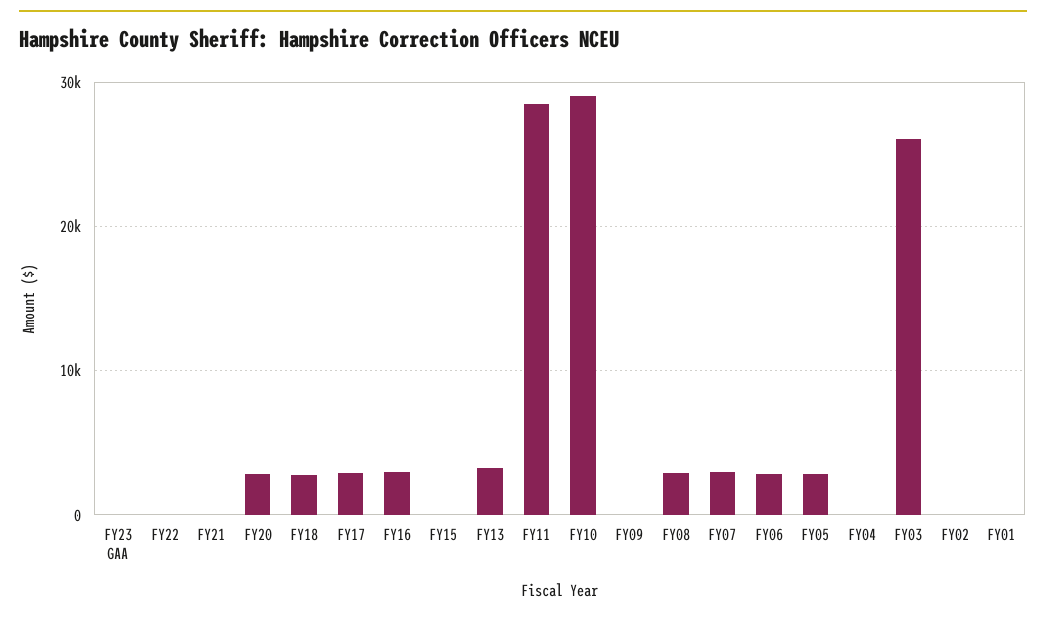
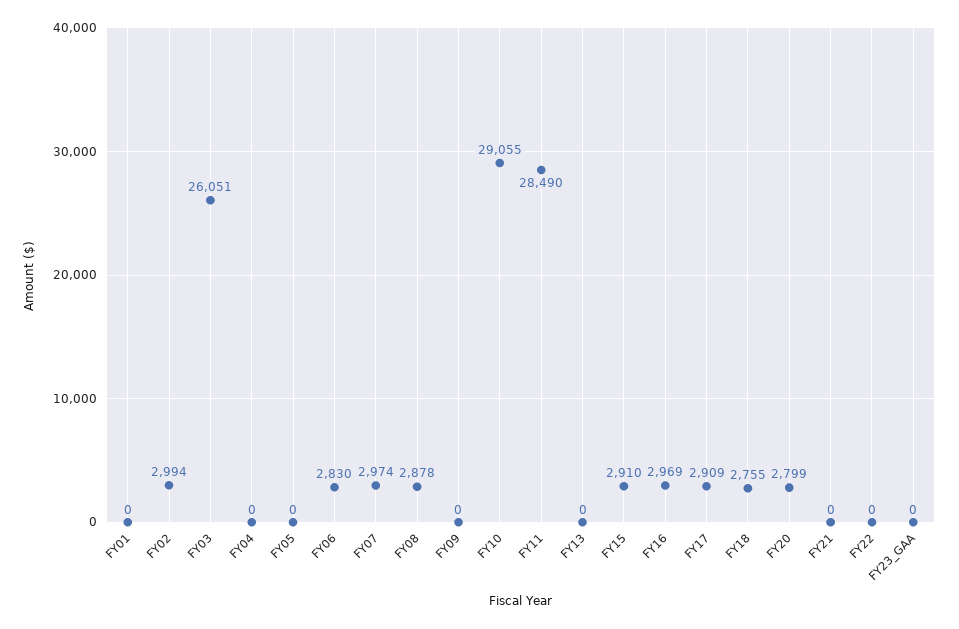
  {
    "FY23 GAA": 0,
    "FY22": 0,
    "FY21": 0,
    "FY20": 2799,
    "FY18": 2755,
    "FY17": 2909,
    "FY16": 2969,
-   "FY15": 0,
+   "FY15": 2910,
-   "FY13": 3000,
+   "FY13": 0,
    "FY11": 28490,
    "FY10": 29055,
    "FY09": 0,
    "FY08": 2878,
    "FY07": 2974,
    "FY06": 2830,
-   "FY05": 3000,
+   "FY05": 0,
    "FY04": 0,
    "FY03": 26051,
-   "FY02": 0,
+   "FY02": 2994,
    "FY01": 0
  }

